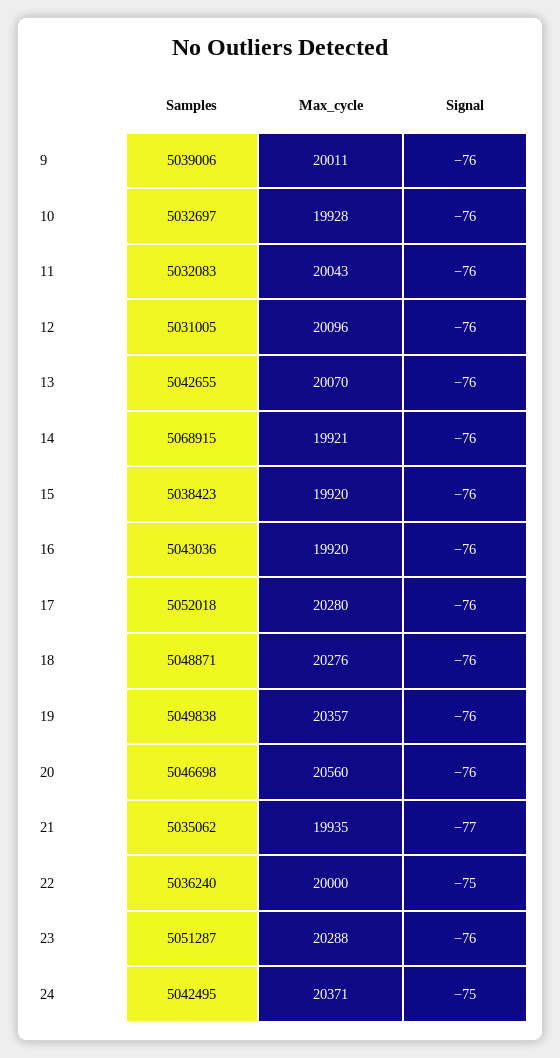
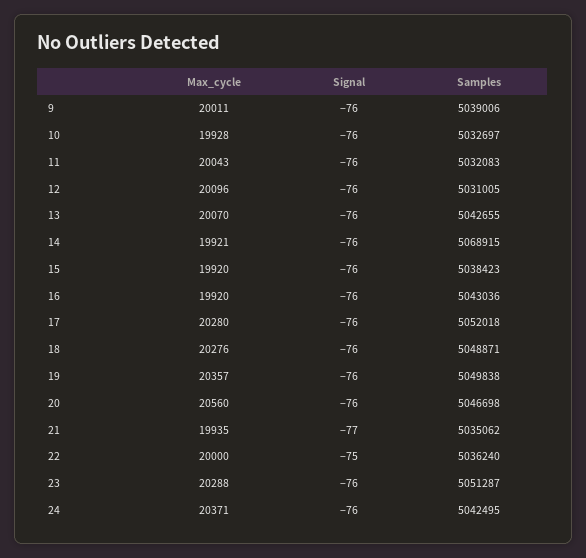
  {
    "Samples": {
      "9": 5039006,
      "10": 5032697,
      "11": 5032083,
      "12": 5031005,
      "13": 5042655,
      "14": 5068915,
      "15": 5038423,
      "16": 5043036,
      "17": 5052018,
      "18": 5048871,
      "19": 5049838,
      "20": 5046698,
      "21": 5035062,
      "22": 5036240,
      "23": 5051287,
      "24": 5042495
    },
    "Max_cycle": {
      "9": 20011,
      "10": 19928,
      "11": 20043,
      "12": 20096,
      "13": 20070,
      "14": 19921,
      "15": 19920,
      "16": 19920,
      "17": 20280,
      "18": 20276,
      "19": 20357,
      "20": 20560,
      "21": 19935,
      "22": 20000,
      "23": 20288,
      "24": 20371
    },
    "Signal": {
      "9": -76,
      "10": -76,
      "11": -76,
      "12": -76,
      "13": -76,
      "14": -76,
      "15": -76,
      "16": -76,
      "17": -76,
      "18": -76,
      "19": -76,
      "20": -76,
      "21": -77,
      "22": -75,
      "23": -76,
-     "24": -75
+     "24": -76
    }
  }

